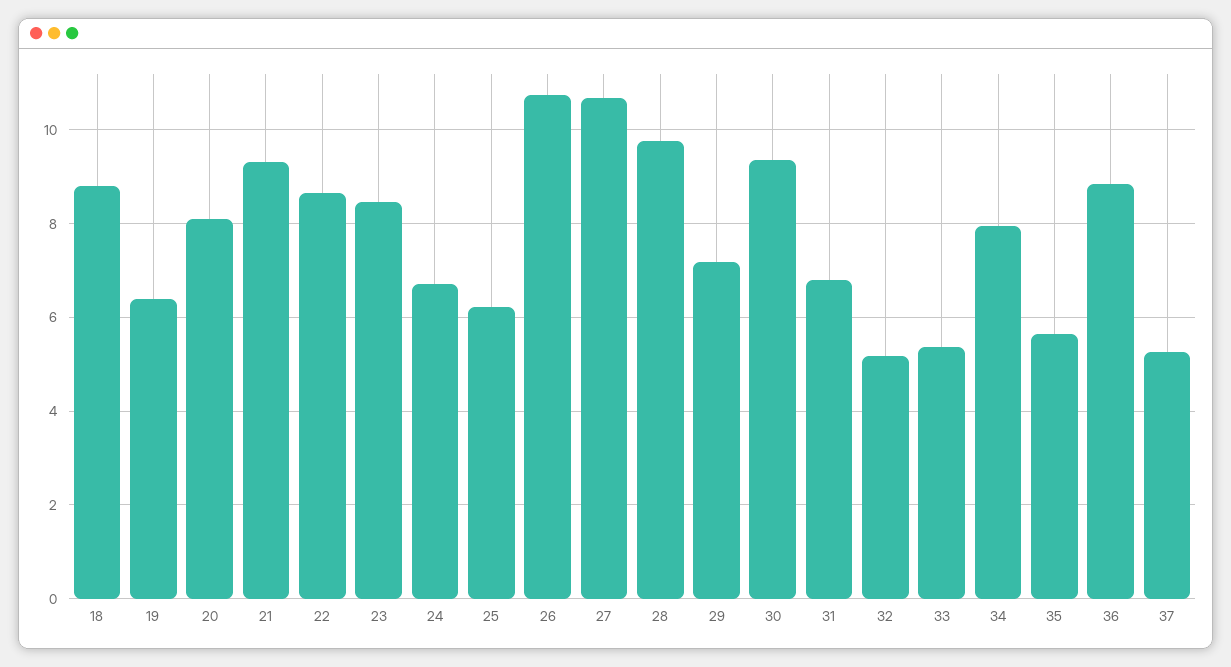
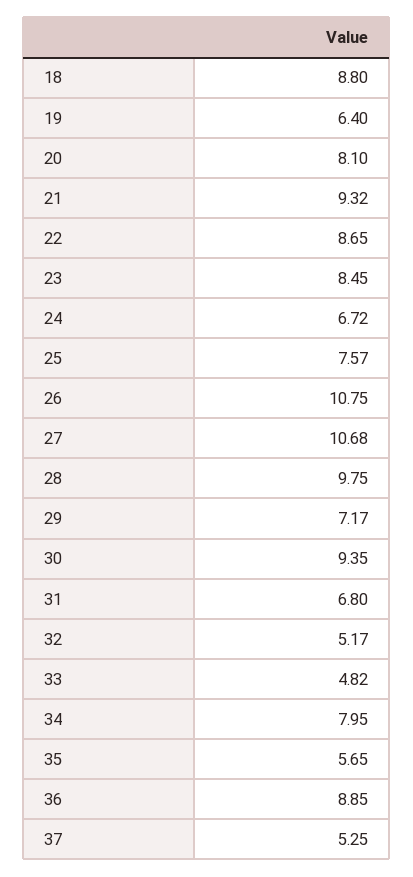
  {
    "18": 8.8,
    "19": 6.4,
    "20": 8.1,
    "21": 9.32,
    "22": 8.65,
    "23": 8.45,
    "24": 6.72,
-   "25": 6.2,
+   "25": 7.57,
    "26": 10.75,
    "27": 10.68,
    "28": 9.75,
    "29": 7.17,
    "30": 9.35,
    "31": 6.8,
    "32": 5.17,
-   "33": 5.4,
+   "33": 4.82,
    "34": 7.95,
    "35": 5.65,
    "36": 8.85,
    "37": 5.25
  }

